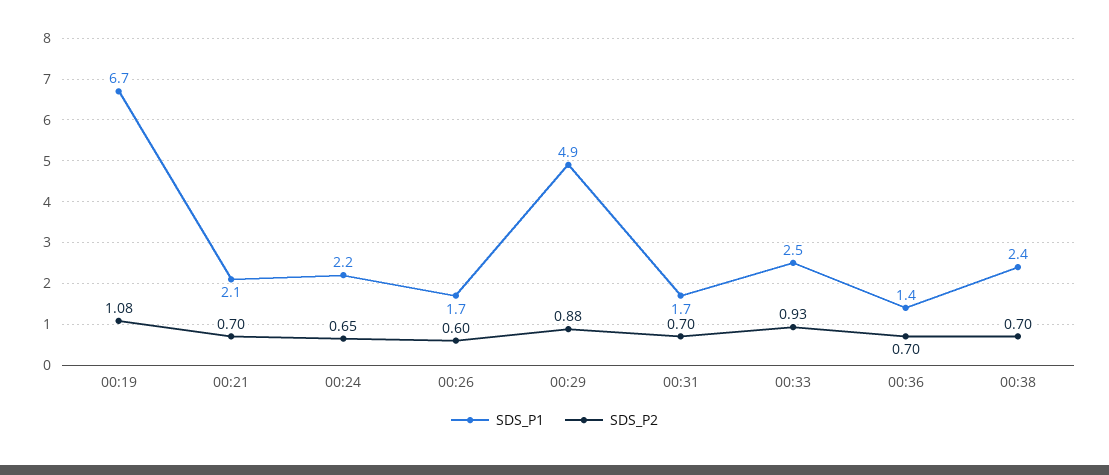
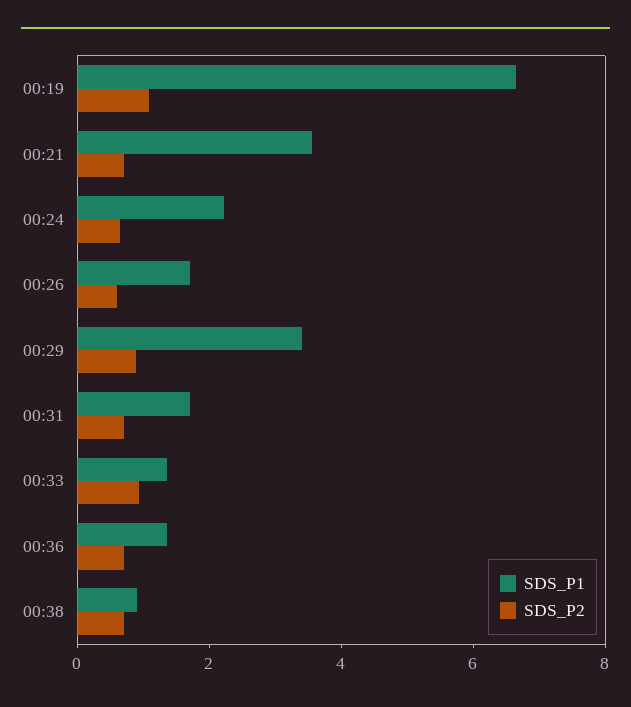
  {
    "SDS_P1": {
      "00:19": 6.7,
-     "00:21": 2.1,
+     "00:21": 3.5,
      "00:24": 2.2,
      "00:26": 1.7,
-     "00:29": 4.9,
+     "00:29": 3.5,
      "00:31": 1.7,
-     "00:33": 2.5,
+     "00:33": 1.5,
      "00:36": 1.4,
-     "00:38": 2.4
+     "00:38": 1
    },
    "SDS_P2": {
      "00:19": 1.08,
      "00:21": 0.7,
      "00:24": 0.65,
      "00:26": 0.6,
      "00:29": 0.88,
      "00:31": 0.7,
      "00:33": 0.93,
      "00:36": 0.7,
      "00:38": 0.7
    }
  }

